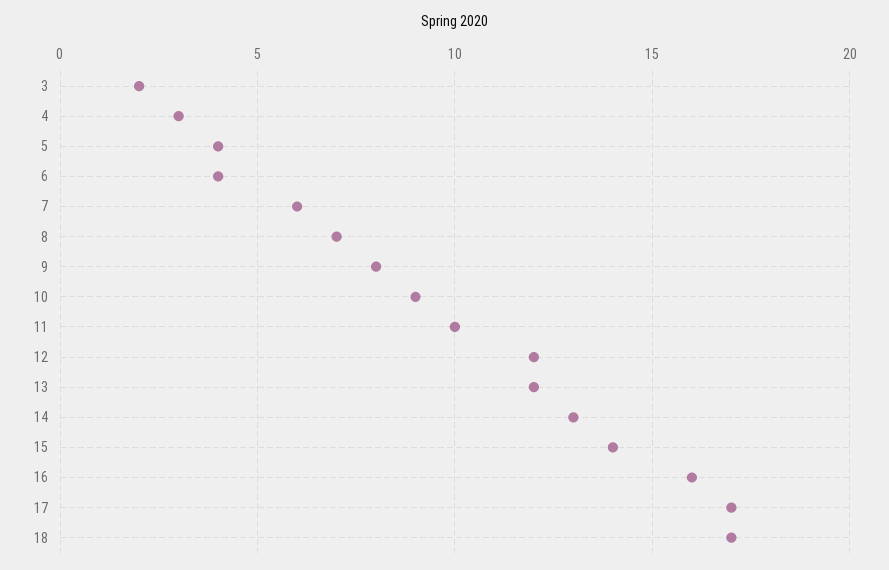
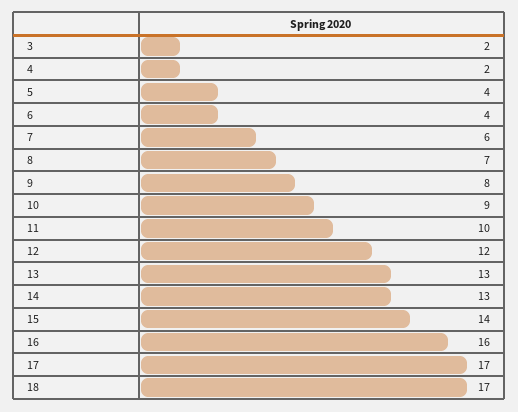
  {
    "3": 2,
-   "4": 3,
+   "4": 2,
    "5": 4,
    "6": 4,
    "7": 6,
    "8": 7,
    "9": 8,
    "10": 9,
    "11": 10,
    "12": 12,
-   "13": 12,
+   "13": 13,
    "14": 13,
    "15": 14,
    "16": 16,
    "17": 17,
    "18": 17
  }

